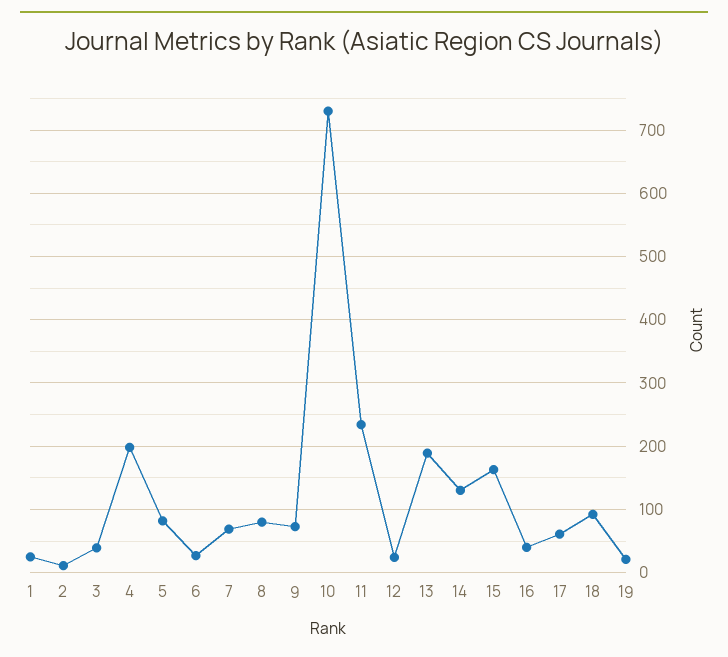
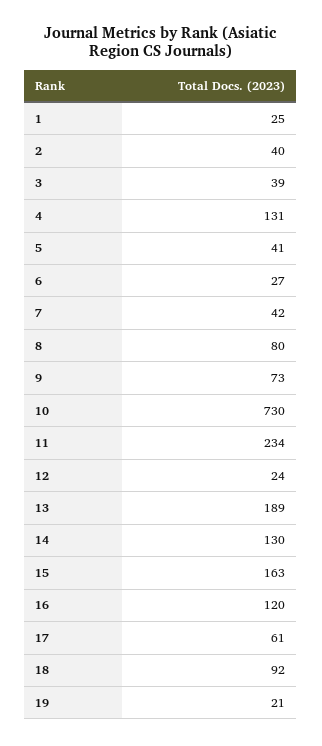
  {
    "1": 25,
-   "2": 10,
+   "2": 40,
    "3": 39,
-   "4": 200,
+   "4": 131,
-   "5": 80,
+   "5": 41,
    "6": 27,
-   "7": 70,
+   "7": 42,
    "8": 80,
    "9": 73,
    "10": 730,
    "11": 234,
    "12": 24,
    "13": 189,
    "14": 130,
    "15": 163,
-   "16": 40,
+   "16": 120,
    "17": 61,
    "18": 92,
    "19": 21
  }

